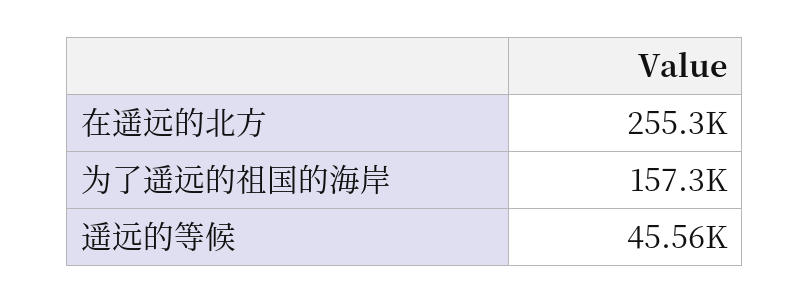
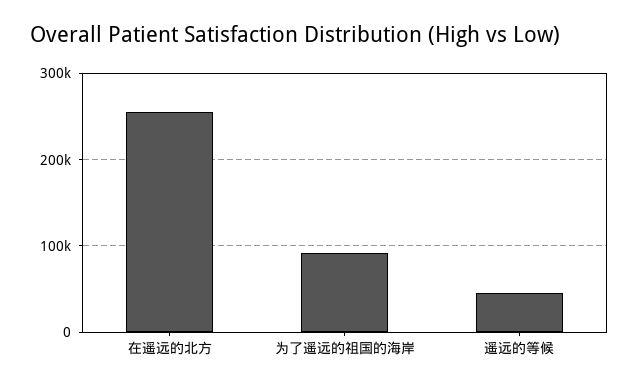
  {
    "在遥远的北方": 255300,
-   "为了遥远的祖国的海岸": 157300,
+   "为了遥远的祖国的海岸": 90000,
    "遥远的等候": 45560
  }

